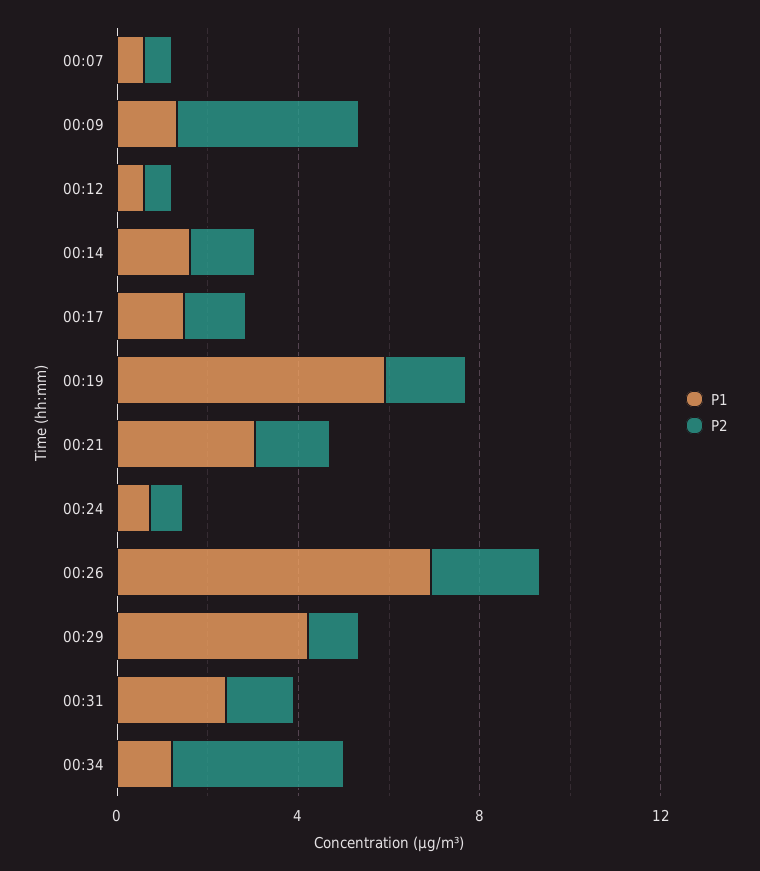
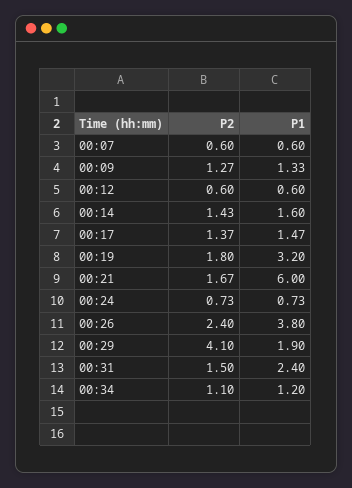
  {
    "P1": {
      "00:07": 0.6,
      "00:09": 1.33,
      "00:12": 0.6,
      "00:14": 1.6,
      "00:17": 1.47,
-     "00:19": 6,
+     "00:19": 3.2,
-     "00:21": 3,
+     "00:21": 6,
      "00:24": 0.73,
-     "00:26": 7,
+     "00:26": 3.8,
-     "00:29": 4,
+     "00:29": 1.9,
      "00:31": 2.4,
      "00:34": 1.2
    },
    "P2": {
      "00:07": 0.6,
-     "00:09": 4,
+     "00:09": 1.27,
      "00:12": 0.6,
      "00:14": 1.43,
      "00:17": 1.37,
      "00:19": 1.8,
      "00:21": 1.67,
      "00:24": 0.73,
      "00:26": 2.4,
-     "00:29": 1,
+     "00:29": 4.1,
      "00:31": 1.5,
-     "00:34": 4
+     "00:34": 1.1
    }
  }

